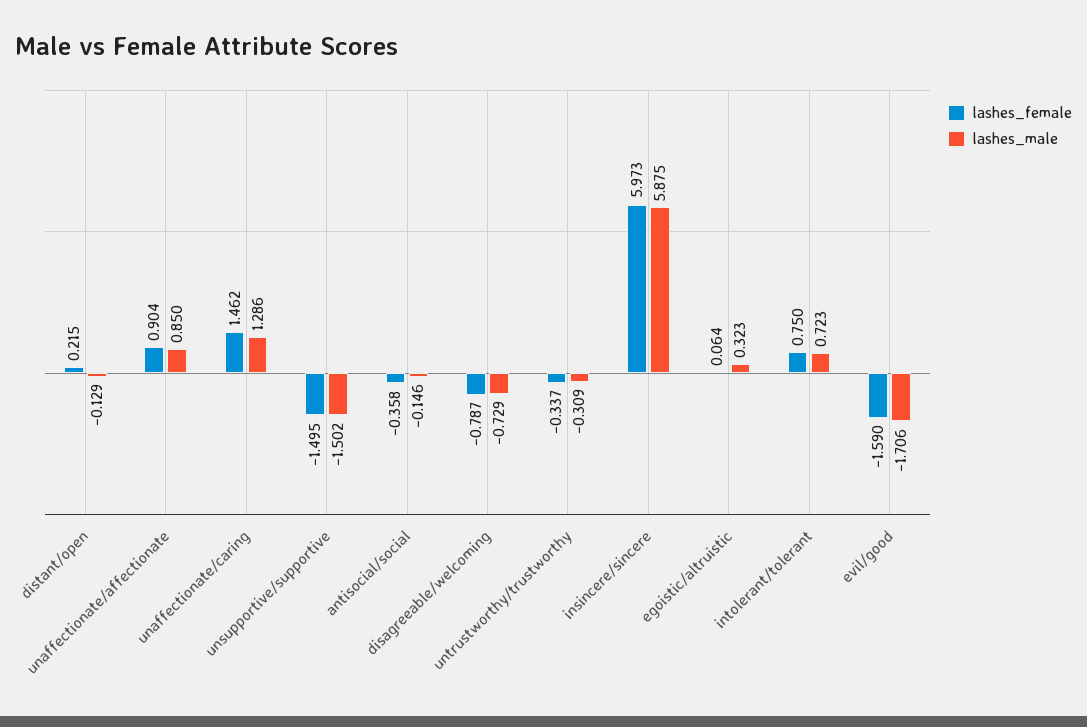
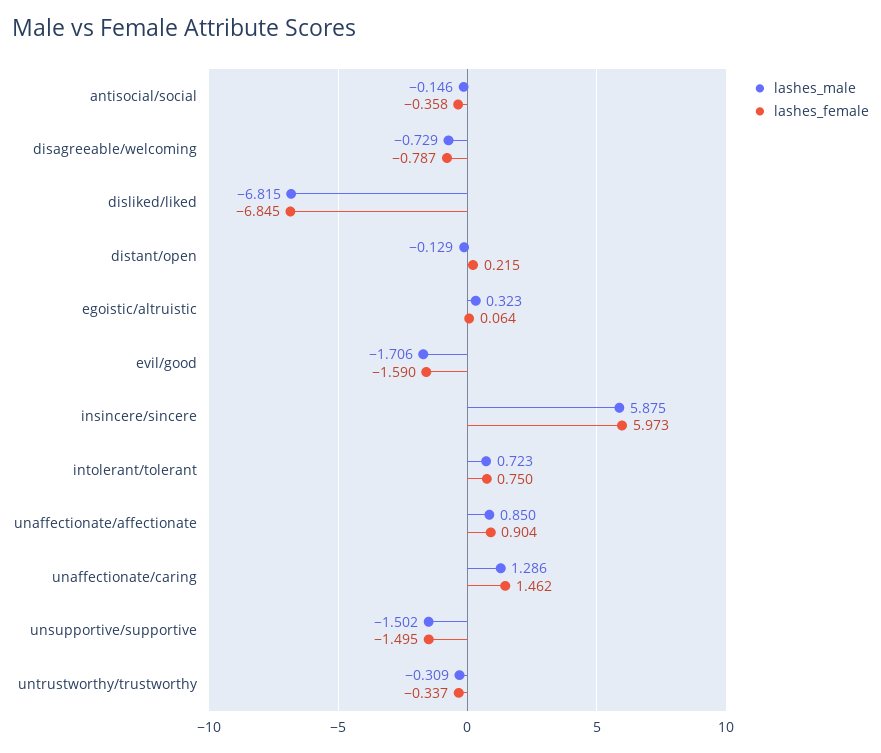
  {
    "lashes_female": {
      "distant/open": 0.215,
      "unaffectionate/affectionate": 0.904,
      "unaffectionate/caring": 1.462,
      "unsupportive/supportive": -1.495,
      "antisocial/social": -0.358,
      "disagreeable/welcoming": -0.787,
      "untrustworthy/trustworthy": -0.337,
      "insincere/sincere": 5.973,
      "egoistic/altruistic": 0.064,
      "intolerant/tolerant": 0.75,
-     "evil/good": -1.59
+     "evil/good": -1.59,
+     "disliked/liked": -6.845
    },
    "lashes_male": {
      "distant/open": -0.129,
      "unaffectionate/affectionate": 0.85,
      "unaffectionate/caring": 1.286,
      "unsupportive/supportive": -1.502,
      "antisocial/social": -0.146,
      "disagreeable/welcoming": -0.729,
      "untrustworthy/trustworthy": -0.309,
      "insincere/sincere": 5.875,
      "egoistic/altruistic": 0.323,
      "intolerant/tolerant": 0.723,
-     "evil/good": -1.706
+     "evil/good": -1.706,
+     "disliked/liked": -6.815
    }
  }

